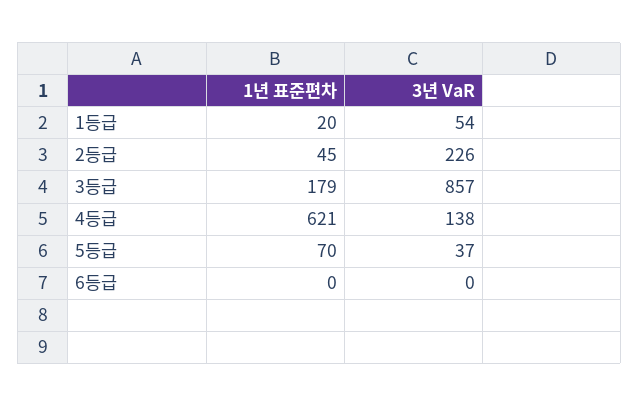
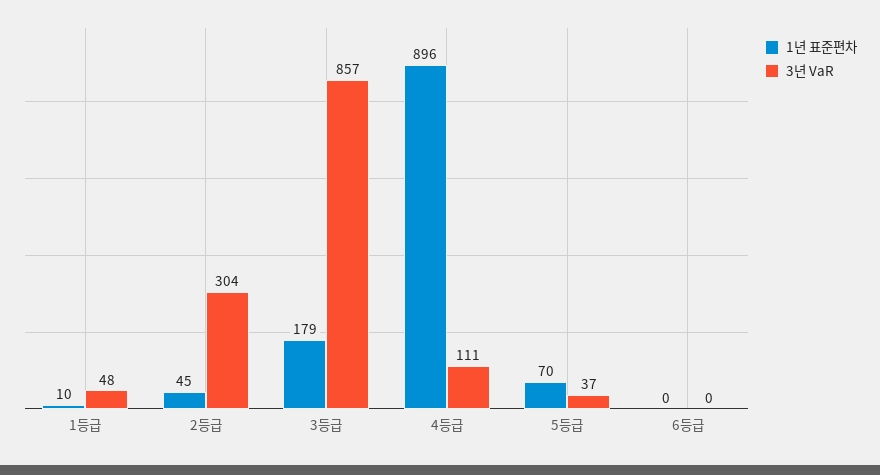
  {
    "1년 표준편차": {
-     "1등급": 20,
+     "1등급": 10,
      "2등급": 45,
      "3등급": 179,
-     "4등급": 621,
+     "4등급": 896,
      "5등급": 70,
      "6등급": 0
    },
    "3년 VaR": {
-     "1등급": 54,
+     "1등급": 48,
-     "2등급": 226,
+     "2등급": 304,
      "3등급": 857,
-     "4등급": 138,
+     "4등급": 111,
      "5등급": 37,
      "6등급": 0
    }
  }

